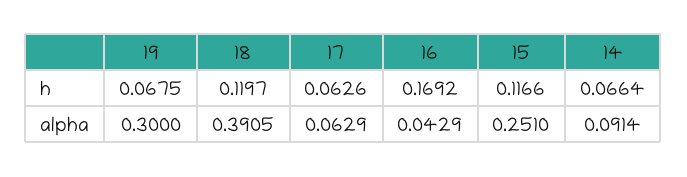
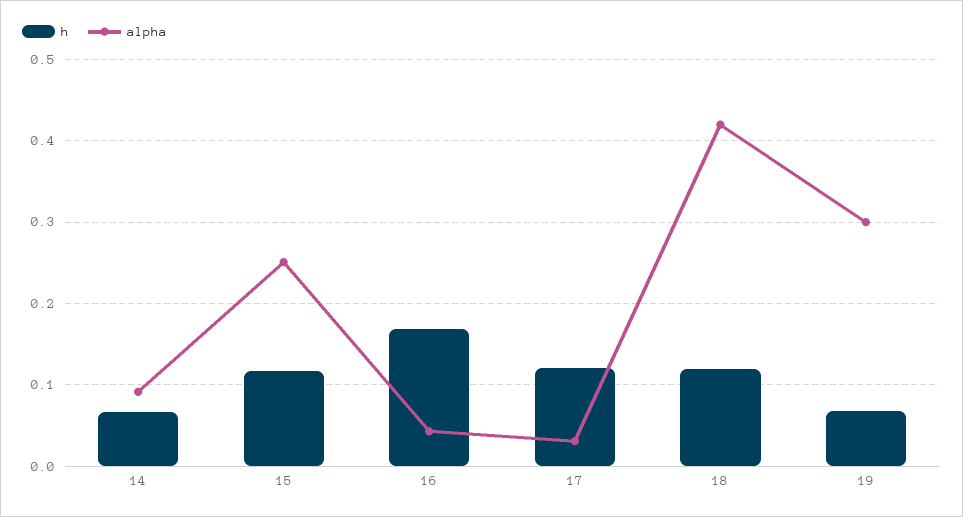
  {
    "h": {
      "19": 0.0675,
      "18": 0.1197,
-     "17": 0.0626,
+     "17": 0.12,
      "16": 0.1692,
      "15": 0.1166,
      "14": 0.0664
    },
    "alpha": {
      "19": 0.3,
-     "18": 0.3905,
+     "18": 0.42,
-     "17": 0.0629,
+     "17": 0.03,
      "16": 0.0429,
      "15": 0.251,
      "14": 0.0914
    }
  }

